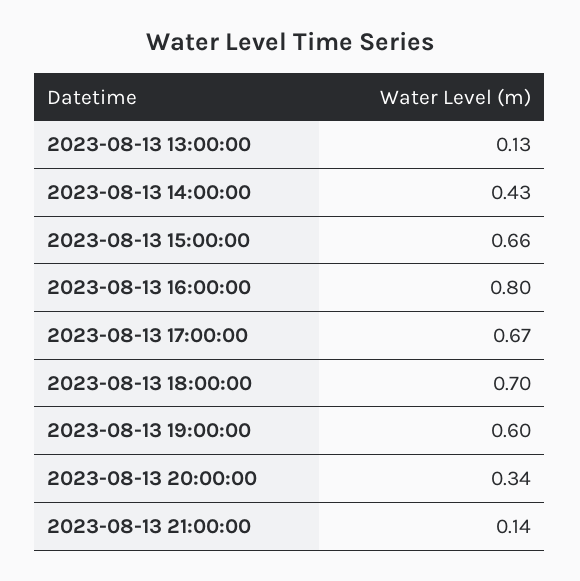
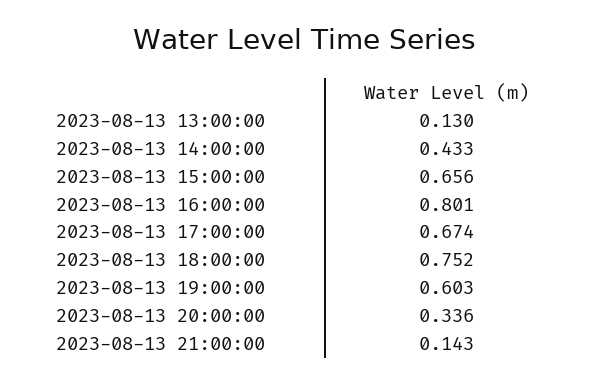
  {
    "2023-08-13 13:00:00": 0.13,
    "2023-08-13 14:00:00": 0.433,
    "2023-08-13 15:00:00": 0.656,
    "2023-08-13 16:00:00": 0.801,
    "2023-08-13 17:00:00": 0.674,
-   "2023-08-13 18:00:00": 0.7,
+   "2023-08-13 18:00:00": 0.752,
    "2023-08-13 19:00:00": 0.603,
    "2023-08-13 20:00:00": 0.336,
    "2023-08-13 21:00:00": 0.143
  }

